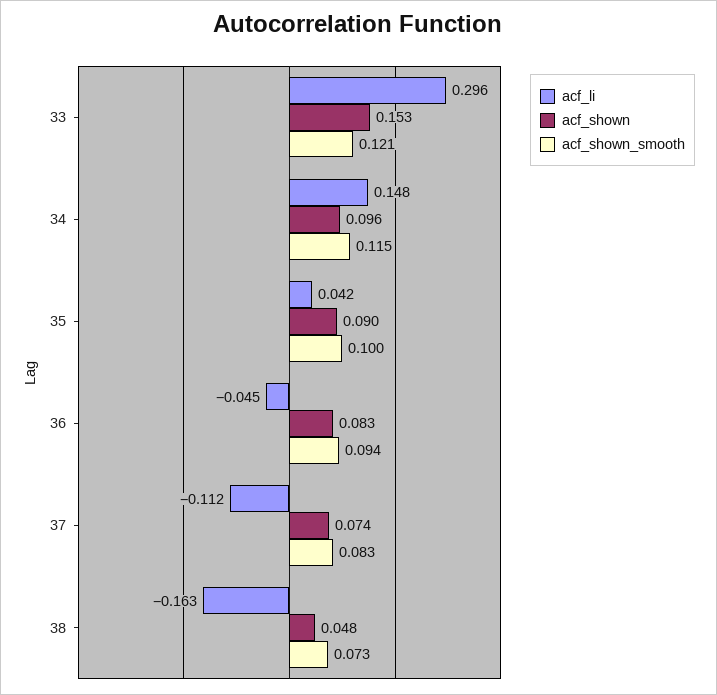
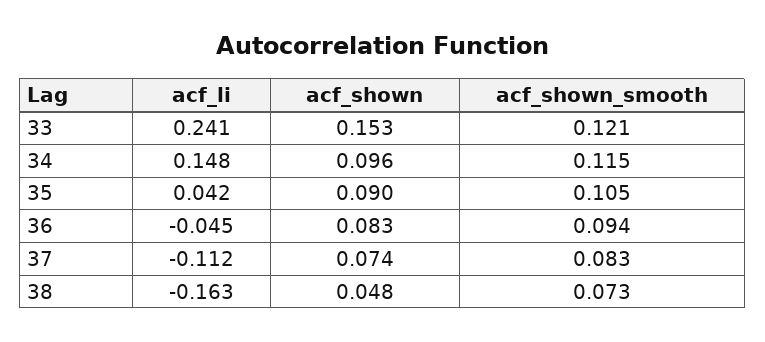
  {
    "acf_li": {
-     "33": 0.296,
+     "33": 0.241,
      "34": 0.148,
      "35": 0.042,
      "36": -0.045,
      "37": -0.112,
      "38": -0.163
    },
    "acf_shown": {
      "33": 0.153,
      "34": 0.096,
      "35": 0.09,
      "36": 0.083,
      "37": 0.074,
      "38": 0.048
    },
    "acf_shown_smooth": {
      "33": 0.121,
      "34": 0.115,
-     "35": 0.1,
+     "35": 0.105,
      "36": 0.094,
      "37": 0.083,
      "38": 0.073
    }
  }

